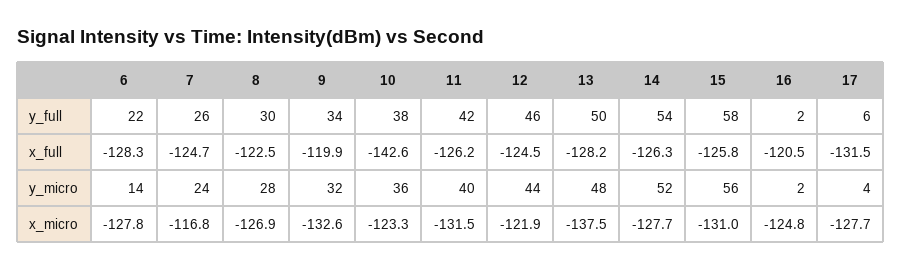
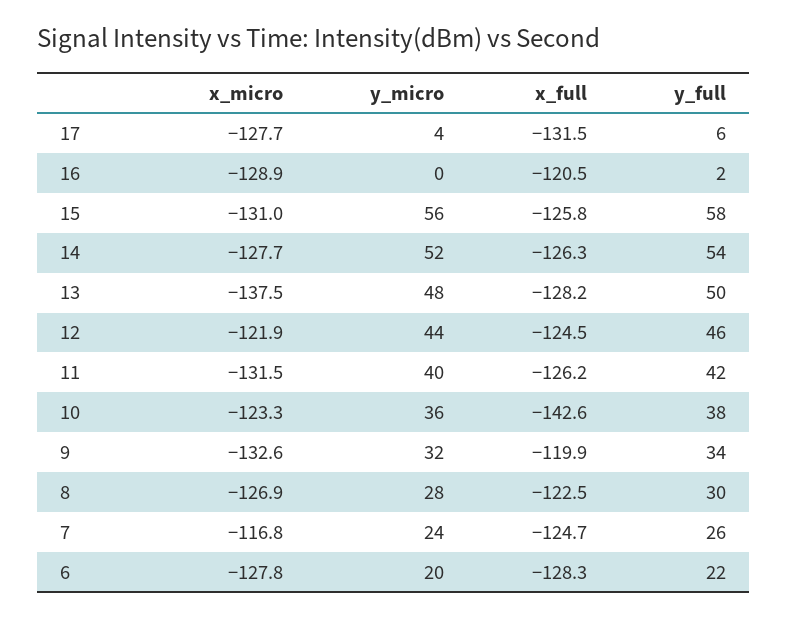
  {
    "6": {
      "y_full": 22,
      "x_full": -128.3,
-     "y_micro": 14,
+     "y_micro": 20,
      "x_micro": -127.8
    },
    "7": {
      "y_full": 26,
      "x_full": -124.7,
      "y_micro": 24,
      "x_micro": -116.8
    },
    "8": {
      "y_full": 30,
      "x_full": -122.5,
      "y_micro": 28,
      "x_micro": -126.9
    },
    "9": {
      "y_full": 34,
      "x_full": -119.9,
      "y_micro": 32,
      "x_micro": -132.6
    },
    "10": {
      "y_full": 38,
      "x_full": -142.6,
      "y_micro": 36,
      "x_micro": -123.3
    },
    "11": {
      "y_full": 42,
      "x_full": -126.2,
      "y_micro": 40,
      "x_micro": -131.5
    },
    "12": {
      "y_full": 46,
      "x_full": -124.5,
      "y_micro": 44,
      "x_micro": -121.9
    },
    "13": {
      "y_full": 50,
      "x_full": -128.2,
      "y_micro": 48,
      "x_micro": -137.5
    },
    "14": {
      "y_full": 54,
      "x_full": -126.3,
      "y_micro": 52,
      "x_micro": -127.7
    },
    "15": {
      "y_full": 58,
      "x_full": -125.8,
      "y_micro": 56,
      "x_micro": -131
    },
    "16": {
      "y_full": 2,
      "x_full": -120.5,
-     "y_micro": 2,
+     "y_micro": 0,
-     "x_micro": -124.8
+     "x_micro": -128.9
    },
    "17": {
      "y_full": 6,
      "x_full": -131.5,
      "y_micro": 4,
      "x_micro": -127.7
    }
  }

